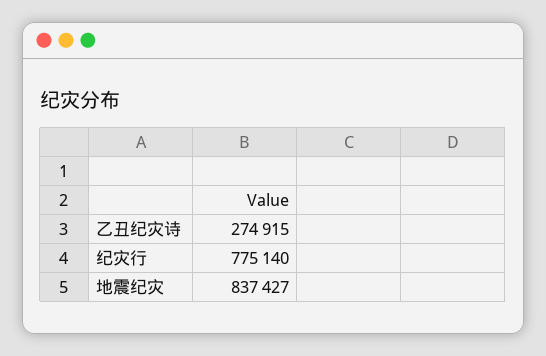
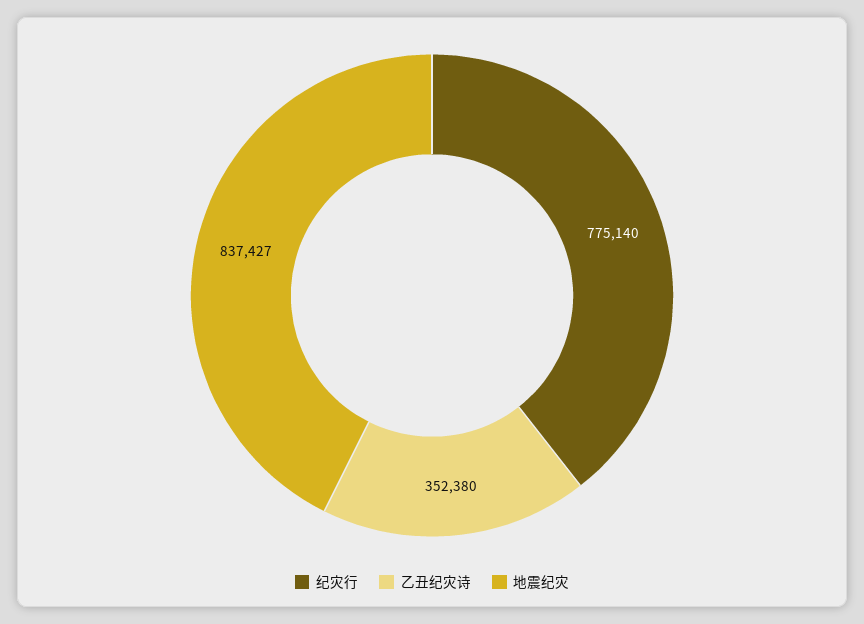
  {
-   "乙丑纪灾诗": 274915,
+   "乙丑纪灾诗": 352380,
    "纪灾行": 775140,
    "地震纪灾": 837427
  }

